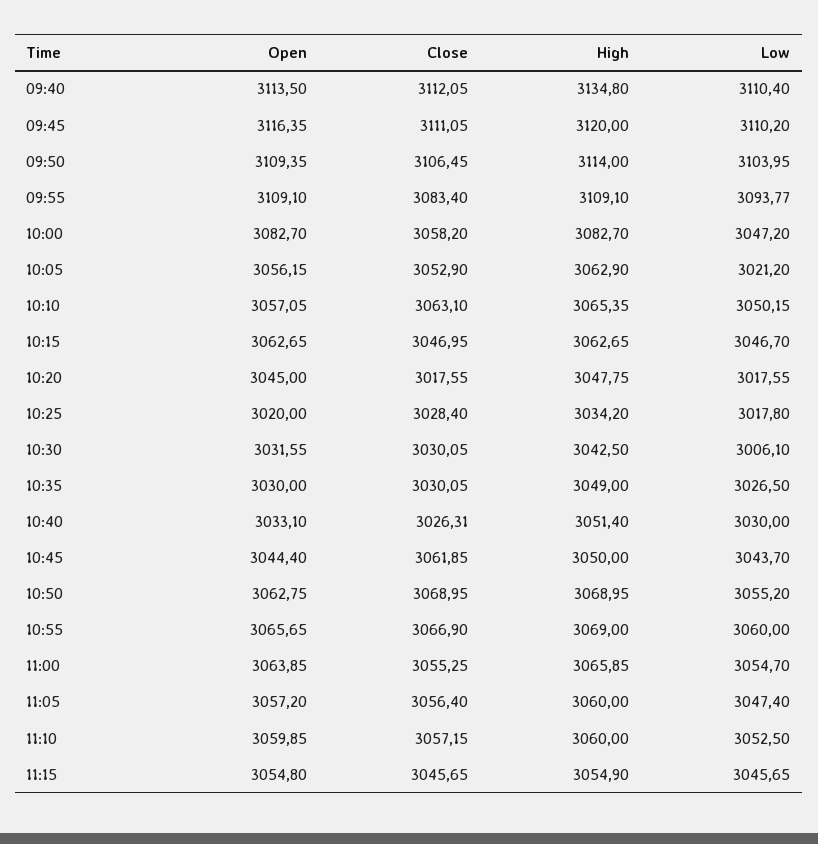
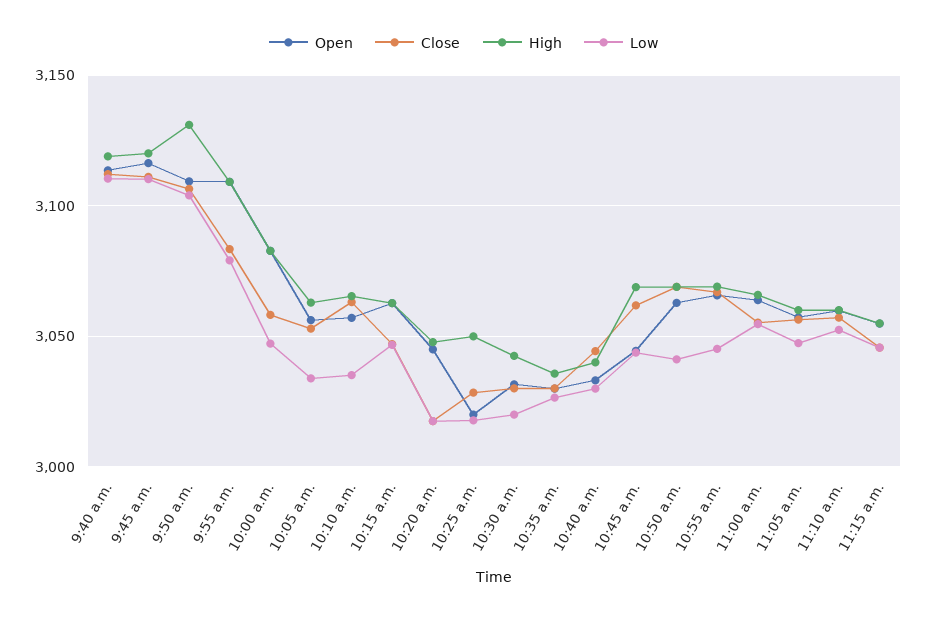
  {
    "Open": {
      "09:40": 3113.5,
      "09:45": 3116.35,
      "09:50": 3109.35,
      "09:55": 3109.1,
      "10:00": 3082.7,
      "10:05": 3056.15,
      "10:10": 3057.05,
      "10:15": 3062.65,
      "10:20": 3045,
      "10:25": 3020,
      "10:30": 3031.55,
      "10:35": 3030,
      "10:40": 3033.1,
      "10:45": 3044.4,
      "10:50": 3062.75,
      "10:55": 3065.65,
      "11:00": 3063.85,
      "11:05": 3057.2,
      "11:10": 3059.85,
      "11:15": 3054.8
    },
    "Close": {
      "09:40": 3112.05,
      "09:45": 3111.05,
      "09:50": 3106.45,
      "09:55": 3083.4,
      "10:00": 3058.2,
      "10:05": 3052.9,
      "10:10": 3063.1,
      "10:15": 3046.95,
      "10:20": 3017.55,
      "10:25": 3028.4,
      "10:30": 3030.05,
      "10:35": 3030.05,
-     "10:40": 3026.31,
+     "10:40": 3045,
      "10:45": 3061.85,
      "10:50": 3068.95,
      "10:55": 3066.9,
      "11:00": 3055.25,
      "11:05": 3056.4,
      "11:10": 3057.15,
      "11:15": 3045.65
    },
    "High": {
-     "09:40": 3134.8,
+     "09:40": 3120,
      "09:45": 3120,
-     "09:50": 3114,
+     "09:50": 3130,
      "09:55": 3109.1,
      "10:00": 3082.7,
      "10:05": 3062.9,
      "10:10": 3065.35,
      "10:15": 3062.65,
      "10:20": 3047.75,
-     "10:25": 3034.2,
+     "10:25": 3050,
      "10:30": 3042.5,
-     "10:35": 3049,
+     "10:35": 3035,
-     "10:40": 3051.4,
+     "10:40": 3040,
-     "10:45": 3050,
+     "10:45": 3070,
      "10:50": 3068.95,
      "10:55": 3069,
      "11:00": 3065.85,
      "11:05": 3060,
      "11:10": 3060,
      "11:15": 3054.9
    },
    "Low": {
      "09:40": 3110.4,
      "09:45": 3110.2,
      "09:50": 3103.95,
-     "09:55": 3093.77,
+     "09:55": 3080,
      "10:00": 3047.2,
-     "10:05": 3021.2,
+     "10:05": 3035,
-     "10:10": 3050.15,
+     "10:10": 3035,
      "10:15": 3046.7,
      "10:20": 3017.55,
      "10:25": 3017.8,
-     "10:30": 3006.1,
+     "10:30": 3020,
      "10:35": 3026.5,
      "10:40": 3030,
      "10:45": 3043.7,
-     "10:50": 3055.2,
+     "10:50": 3040,
-     "10:55": 3060,
+     "10:55": 3045,
      "11:00": 3054.7,
      "11:05": 3047.4,
      "11:10": 3052.5,
      "11:15": 3045.65
    }
  }

